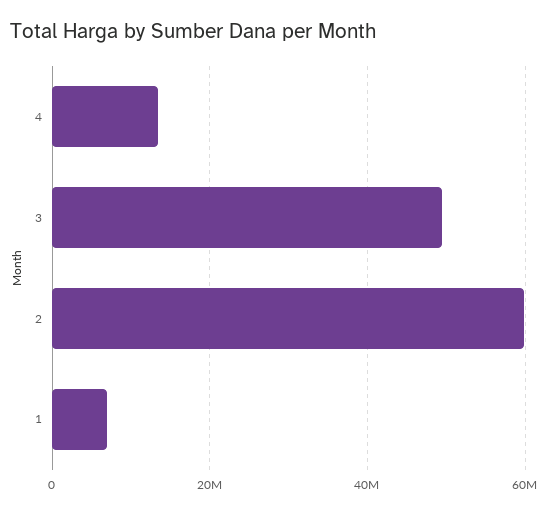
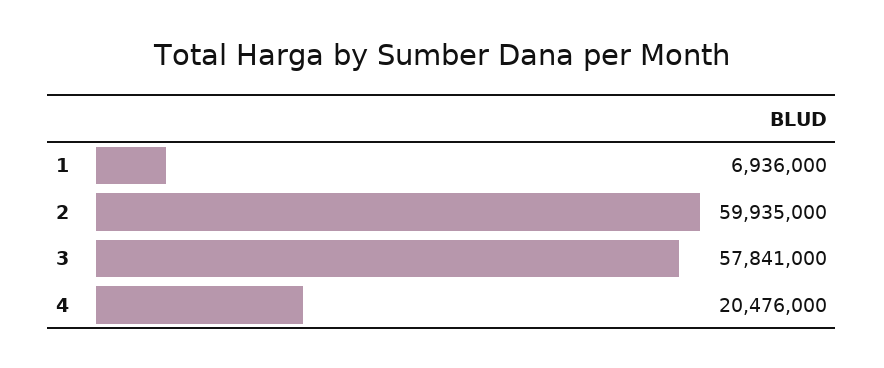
  {
-   "4": 14000000,
+   "4": 20476000,
-   "3": 50000000,
+   "3": 57841000,
    "2": 59935000,
    "1": 6936000
  }

